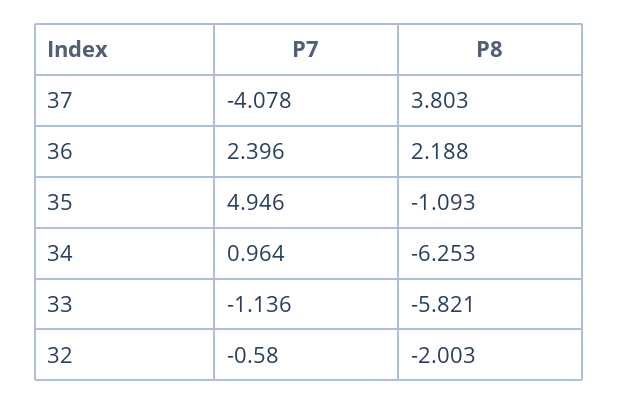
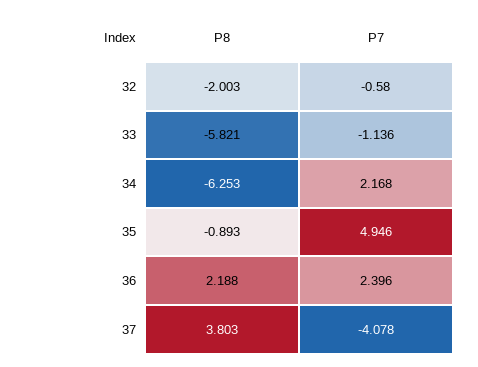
  {
    "P7": {
      "37": -4.078,
      "36": 2.396,
      "35": 4.946,
-     "34": 0.964,
+     "34": 2.168,
      "33": -1.136,
      "32": -0.58
    },
    "P8": {
      "37": 3.803,
      "36": 2.188,
-     "35": -1.093,
+     "35": -0.893,
      "34": -6.253,
      "33": -5.821,
      "32": -2.003
    }
  }

